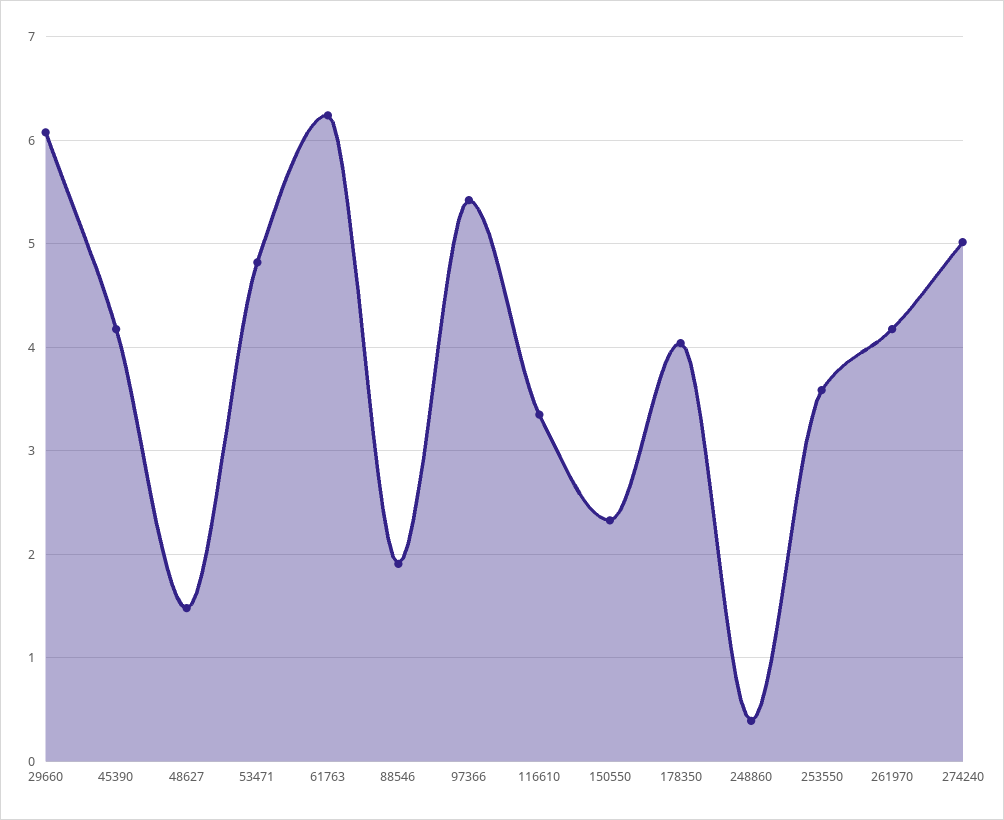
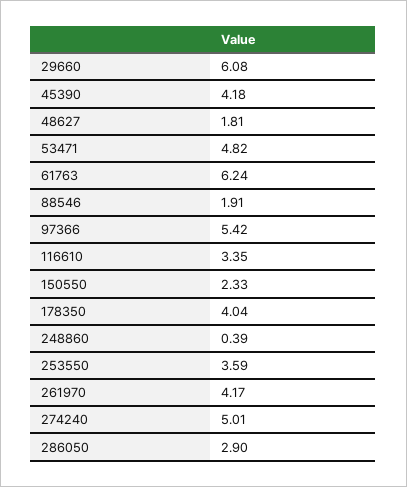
  {
    "29660": 6.08,
    "45390": 4.18,
-   "48627": 1.5,
+   "48627": 1.81,
    "53471": 4.82,
    "61763": 6.24,
    "88546": 1.91,
    "97366": 5.42,
    "116610": 3.35,
    "150550": 2.33,
    "178350": 4.04,
    "248860": 0.39,
    "253550": 3.59,
    "261970": 4.17,
-   "274240": 5.01
+   "274240": 5.01,
+   "286050": 2.9
  }

